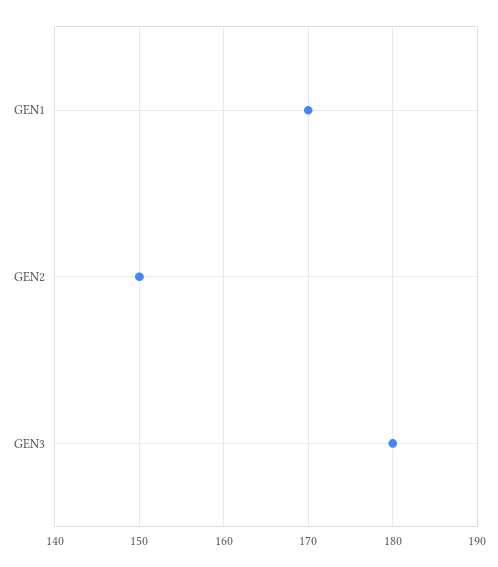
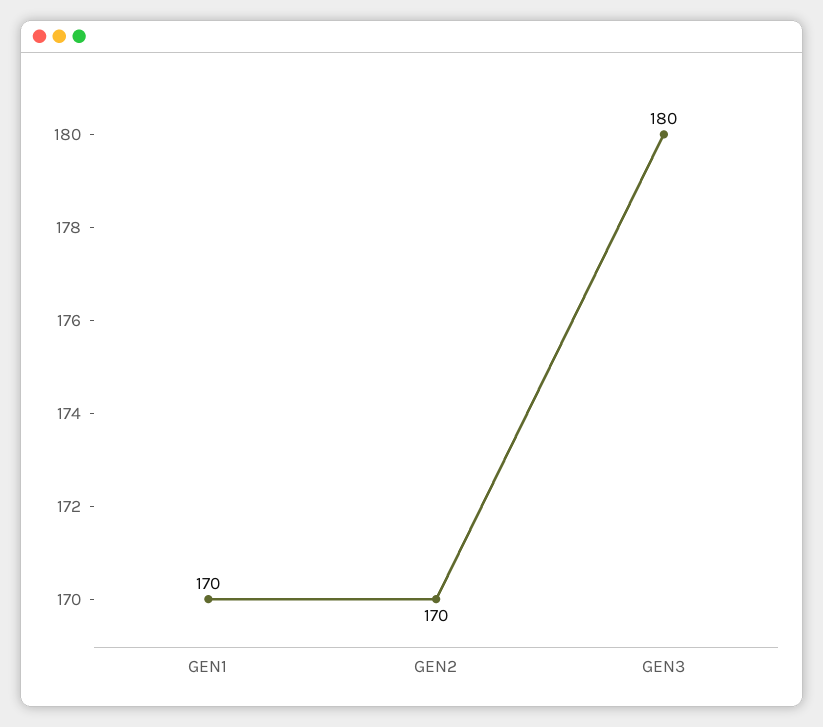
  {
    "GEN1": 170,
-   "GEN2": 150,
+   "GEN2": 170,
    "GEN3": 180
  }

